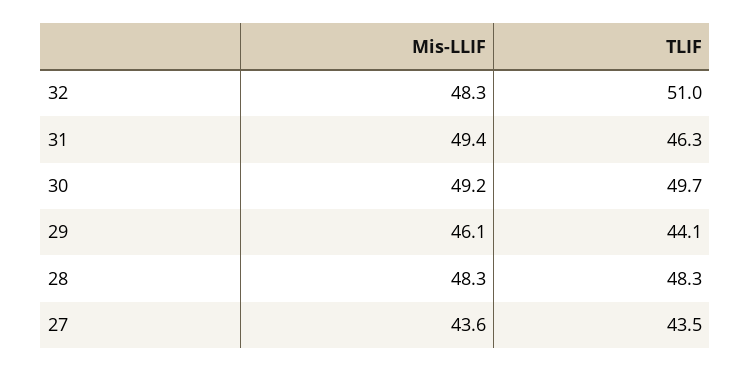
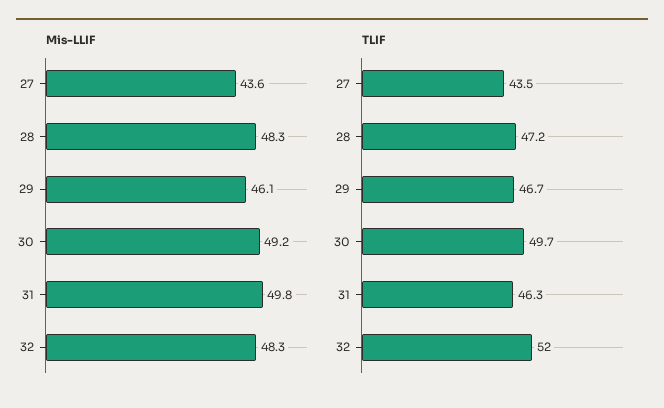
  {
    "Mis-LLIF": {
      "32": 48.3,
-     "31": 49.4,
+     "31": 49.8,
      "30": 49.2,
      "29": 46.1,
      "28": 48.3,
      "27": 43.6
    },
    "TLIF": {
-     "32": 51,
+     "32": 52,
      "31": 46.3,
      "30": 49.7,
-     "29": 44.1,
+     "29": 46.7,
-     "28": 48.3,
+     "28": 47.2,
      "27": 43.5
    }
  }

